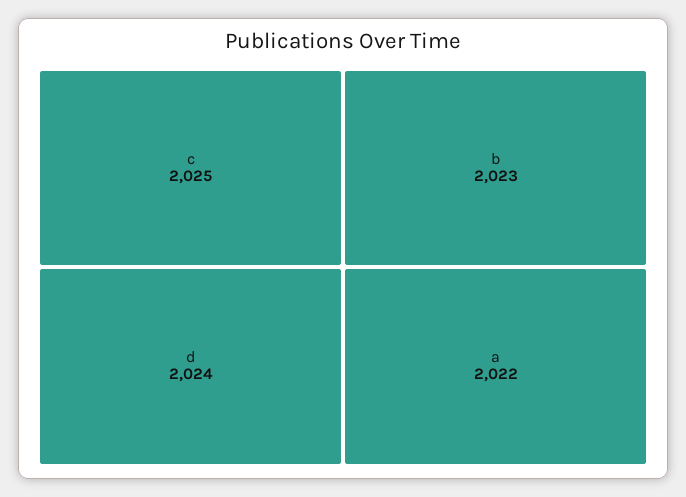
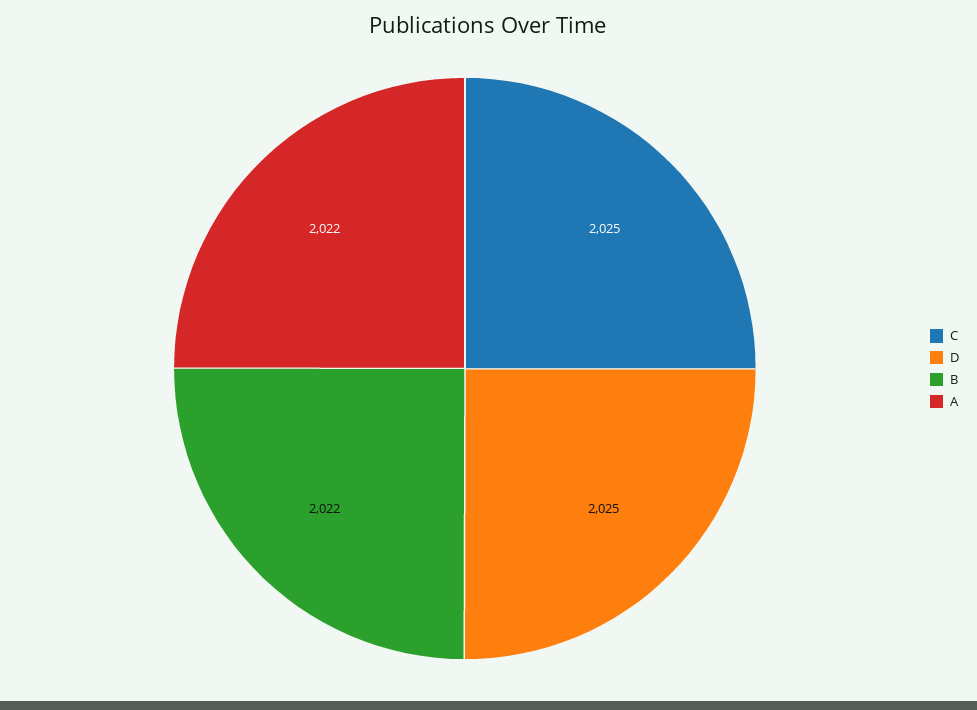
  {
    "c": 2025,
-   "d": 2024,
+   "d": 2025,
-   "b": 2023,
+   "b": 2022,
    "a": 2022
  }

